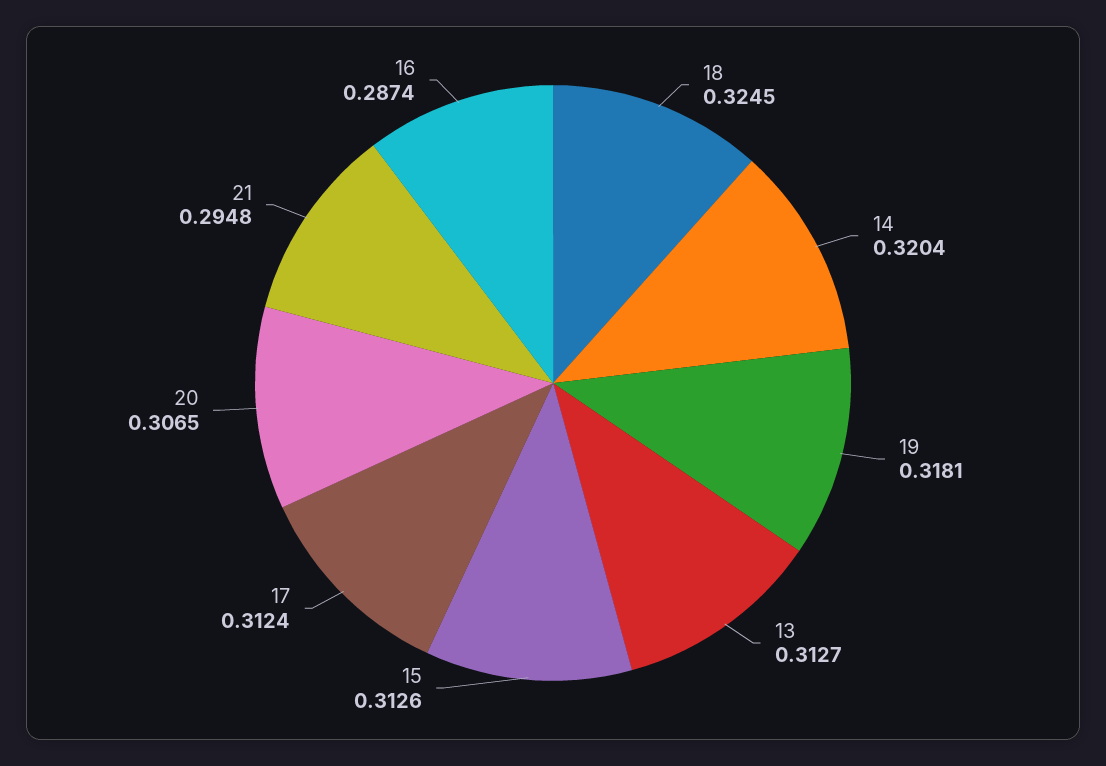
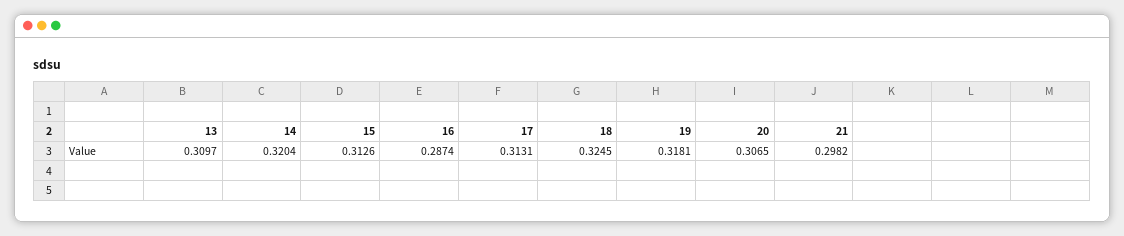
  {
    "18": 0.3245,
    "14": 0.3204,
    "19": 0.3181,
-   "13": 0.3127,
+   "13": 0.3097,
    "15": 0.3126,
-   "17": 0.3124,
+   "17": 0.3131,
    "20": 0.3065,
-   "21": 0.2948,
+   "21": 0.2982,
    "16": 0.2874
  }

